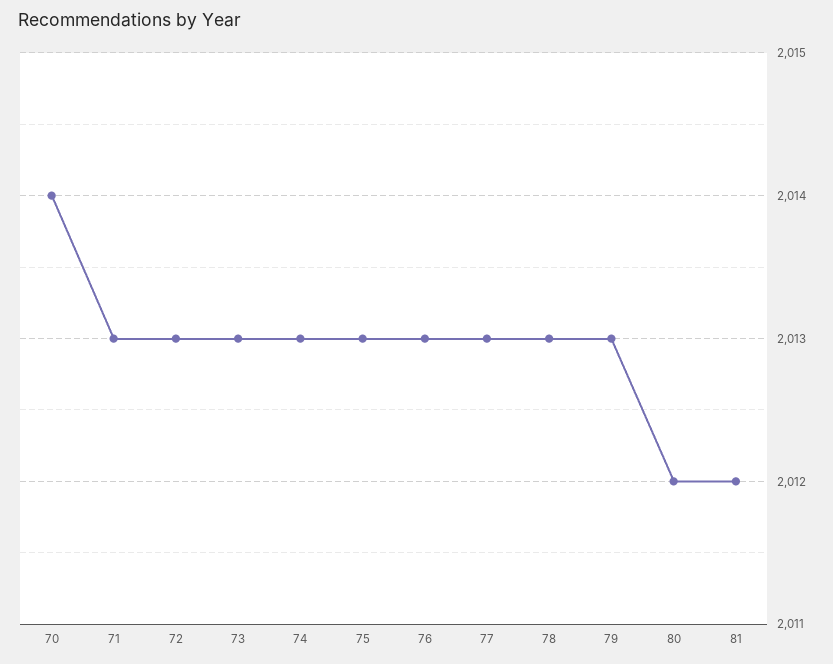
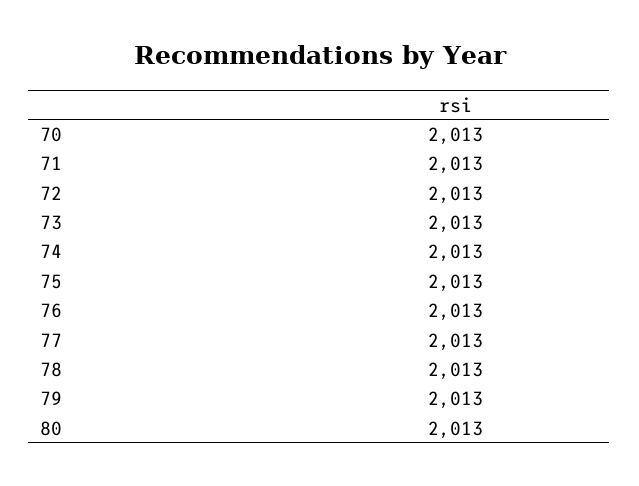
  {
-   "70": 2014,
+   "70": 2013,
    "71": 2013,
    "72": 2013,
    "73": 2013,
    "74": 2013,
    "75": 2013,
    "76": 2013,
    "77": 2013,
    "78": 2013,
    "79": 2013,
-   "80": 2012,
+   "80": 2013
-   "81": 2012
  }

